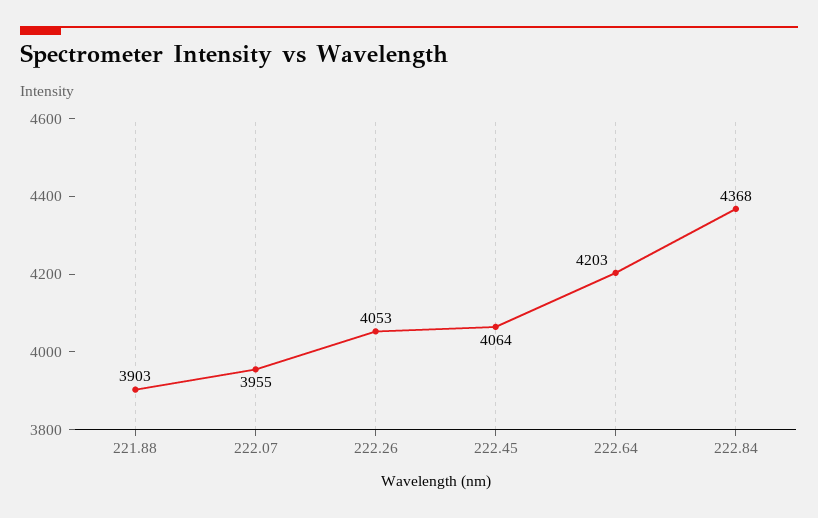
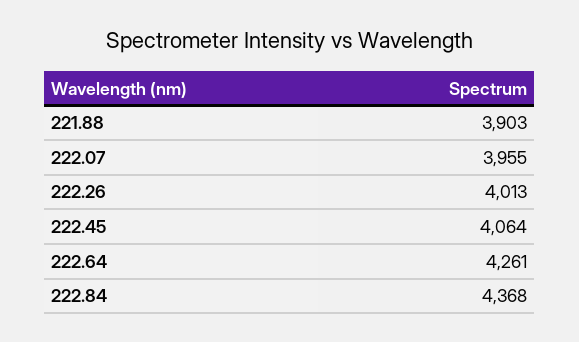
  {
    "221.88": 3903,
    "222.07": 3955,
-   "222.26": 4053,
+   "222.26": 4013,
    "222.45": 4064,
-   "222.64": 4203,
+   "222.64": 4261,
    "222.84": 4368
  }

